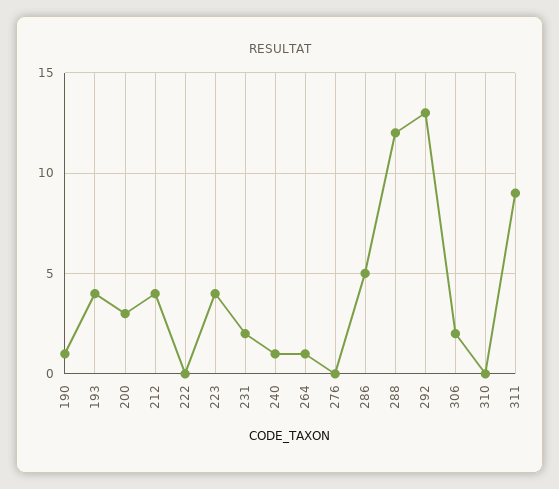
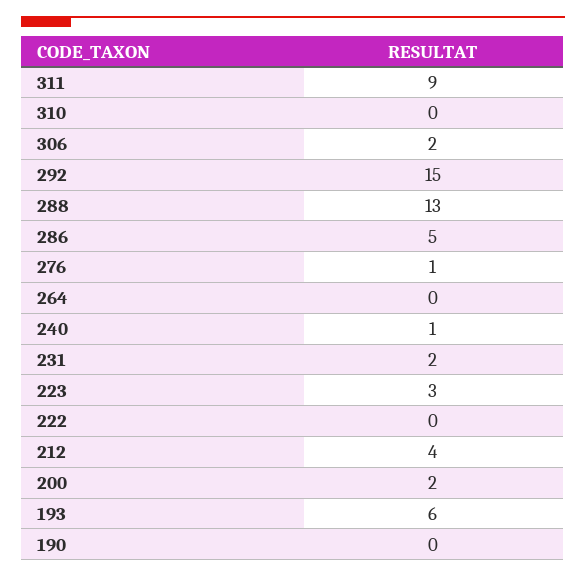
  {
-   "190": 1,
+   "190": 0,
-   "193": 4,
+   "193": 6,
-   "200": 3,
+   "200": 2,
    "212": 4,
    "222": 0,
-   "223": 4,
+   "223": 3,
    "231": 2,
    "240": 1,
-   "264": 1,
+   "264": 0,
-   "276": 0,
+   "276": 1,
    "286": 5,
-   "288": 12,
+   "288": 13,
-   "292": 13,
+   "292": 15,
    "306": 2,
    "310": 0,
    "311": 9
  }

